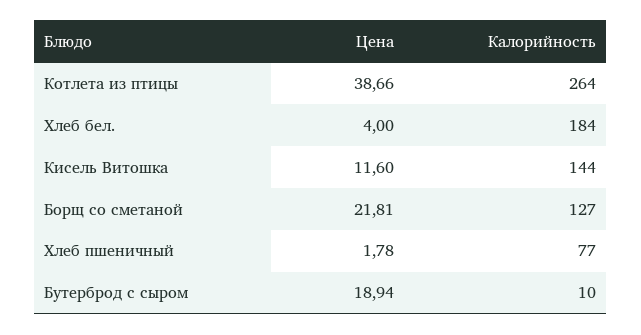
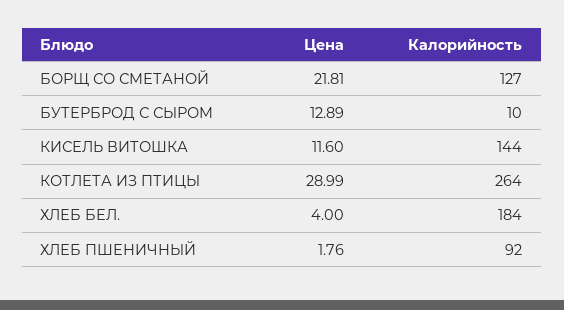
  {
    "Цена": {
-     "Котлета из птицы": 38.66,
+     "Котлета из птицы": 28.99,
      "Хлеб бел.": 4,
      "Кисель Витошка": 11.6,
      "Борщ со сметаной": 21.81,
-     "Хлеб пшеничный": 1.78,
+     "Хлеб пшеничный": 1.76,
-     "Бутерброд с сыром": 18.94
+     "Бутерброд с сыром": 12.89
    },
    "Калорийность": {
      "Котлета из птицы": 264,
      "Хлеб бел.": 184,
      "Кисель Витошка": 144,
      "Борщ со сметаной": 127,
-     "Хлеб пшеничный": 77,
+     "Хлеб пшеничный": 92,
      "Бутерброд с сыром": 10
    }
  }

